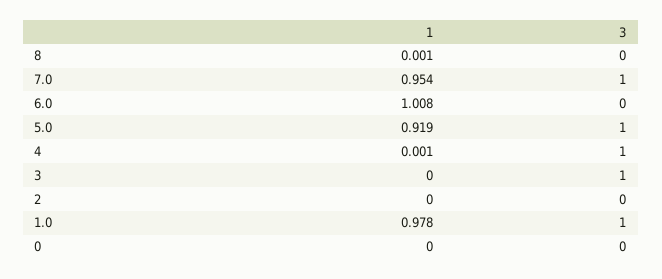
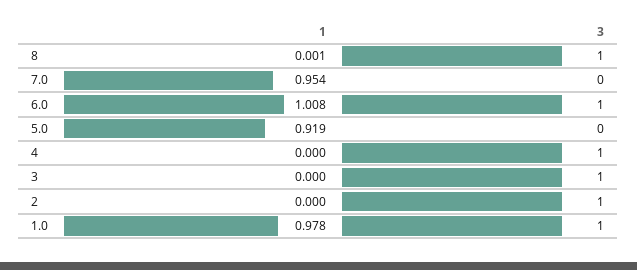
  {
    "1": {
      "8": 0.001,
      "7.0": 0.954,
      "6.0": 1.008,
      "5.0": 0.919,
-     "4": 0.001,
+     "4": 0,
      "3": 0,
      "2": 0,
-     "1.0": 0.978,
+     "1.0": 0.978
-     "0": 0
    },
    "3": {
-     "8": 0,
+     "8": 1,
-     "7.0": 1,
+     "7.0": 0,
-     "6.0": 0,
+     "6.0": 1,
-     "5.0": 1,
+     "5.0": 0,
      "4": 1,
      "3": 1,
-     "2": 0,
+     "2": 1,
-     "1.0": 1,
+     "1.0": 1
-     "0": 0
    }
  }

